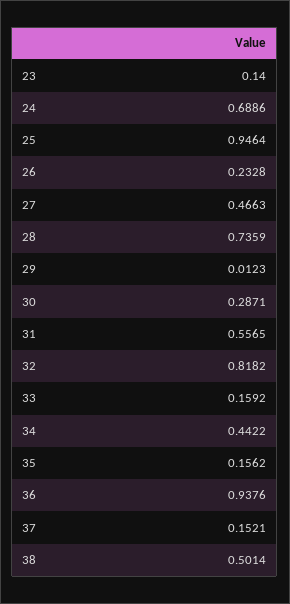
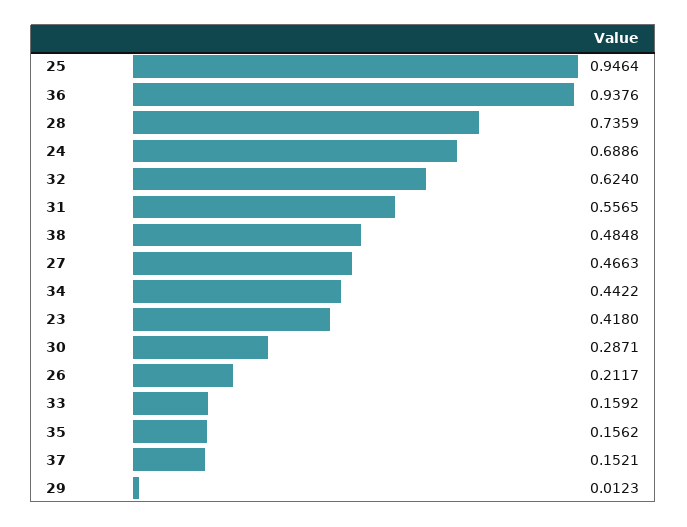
  {
-   "23": 0.14,
+   "23": 0.418,
    "24": 0.6886,
    "25": 0.9464,
-   "26": 0.2328,
+   "26": 0.2117,
    "27": 0.4663,
    "28": 0.7359,
    "29": 0.0123,
    "30": 0.2871,
    "31": 0.5565,
-   "32": 0.8182,
+   "32": 0.624,
    "33": 0.1592,
    "34": 0.4422,
    "35": 0.1562,
    "36": 0.9376,
    "37": 0.1521,
-   "38": 0.5014
+   "38": 0.4848
  }

